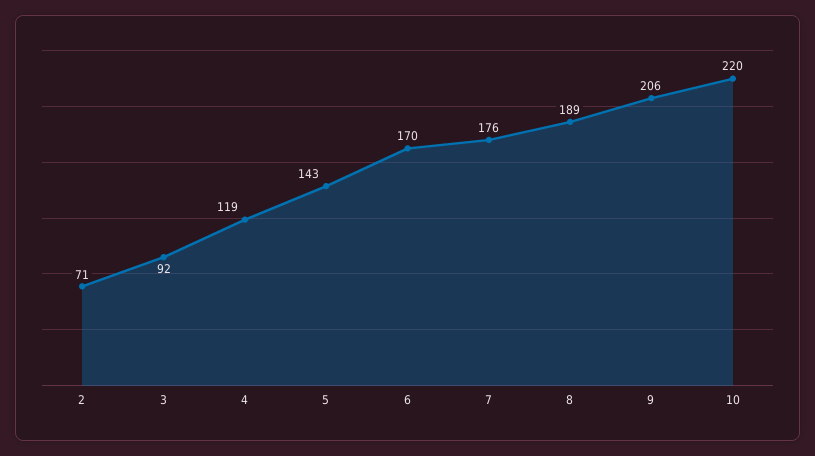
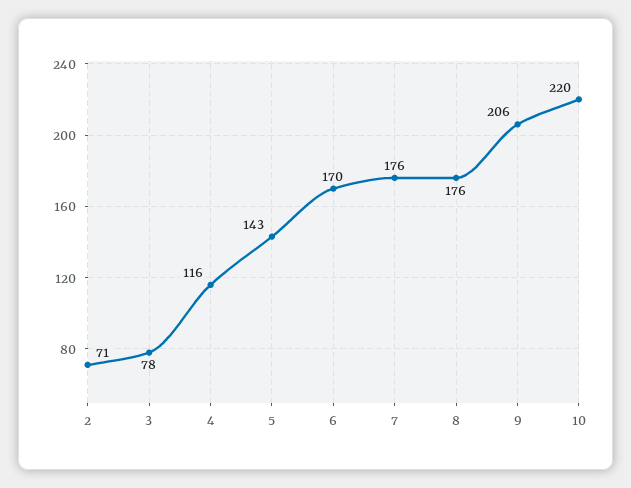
  {
    "2": 71,
-   "3": 92,
+   "3": 78,
-   "4": 119,
+   "4": 116,
    "5": 143,
    "6": 170,
    "7": 176,
-   "8": 189,
+   "8": 176,
    "9": 206,
    "10": 220
  }

